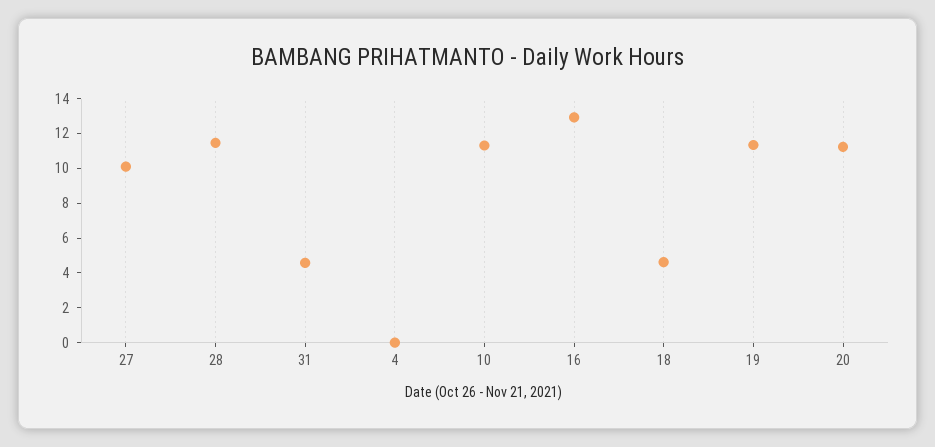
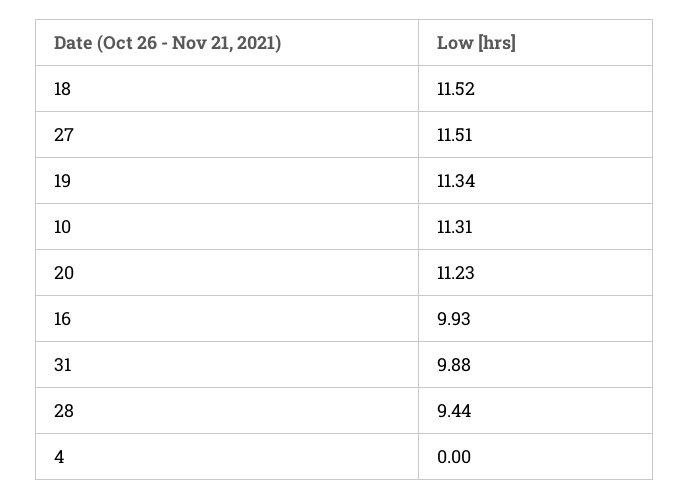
  {
-   "27": 10,
+   "27": 11.51,
-   "28": 11.5,
+   "28": 9.44,
-   "31": 4.5,
+   "31": 9.88,
    "4": 0,
    "10": 11.31,
-   "16": 13,
+   "16": 9.93,
-   "18": 4.5,
+   "18": 11.52,
    "19": 11.34,
    "20": 11.23
  }

